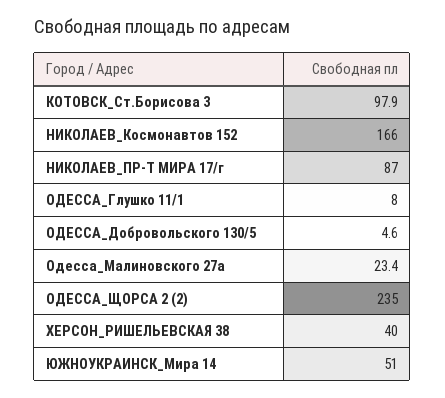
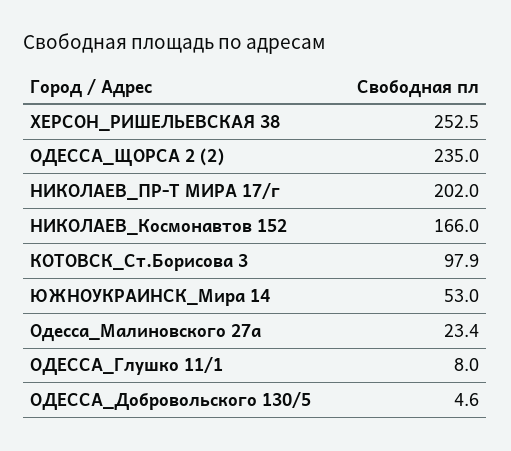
  {
    "КОТОВСК_Ст.Борисова 3": 97.9,
    "НИКОЛАЕВ_Космонавтов 152": 166,
-   "НИКОЛАЕВ_ПР-Т МИРА 17/г": 87,
+   "НИКОЛАЕВ_ПР-Т МИРА 17/г": 202,
    "ОДЕССА_Глушко 11/1": 8,
    "ОДЕССА_Добровольского 130/5": 4.6,
    "Одесса_Малиновского 27а": 23.4,
    "ОДЕССА_ЩОРСА 2 (2)": 235,
-   "ХЕРСОН_РИШЕЛЬЕВСКАЯ 38": 40,
+   "ХЕРСОН_РИШЕЛЬЕВСКАЯ 38": 252.5,
-   "ЮЖНОУКРАИНСК_Мира 14": 51
+   "ЮЖНОУКРАИНСК_Мира 14": 53
  }

